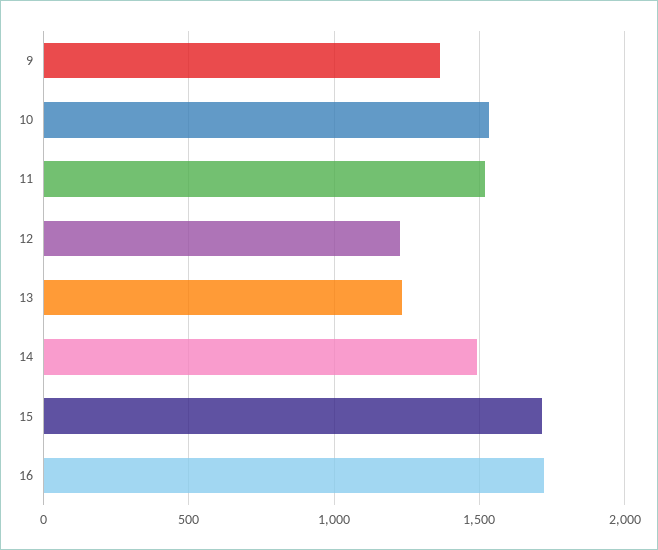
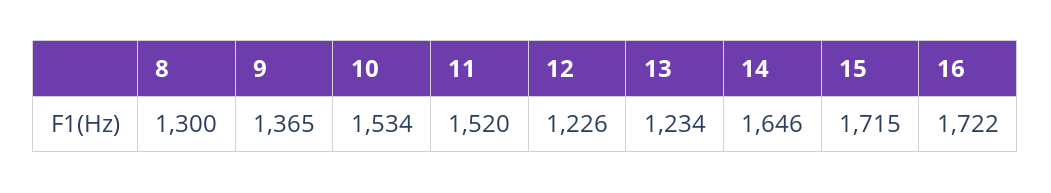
  {
    "9": 1365,
    "10": 1534,
    "11": 1520,
    "12": 1226,
    "13": 1234,
-   "14": 1500,
+   "14": 1646,
    "15": 1715,
-   "16": 1722
+   "16": 1722,
+   "8": 1300
  }

